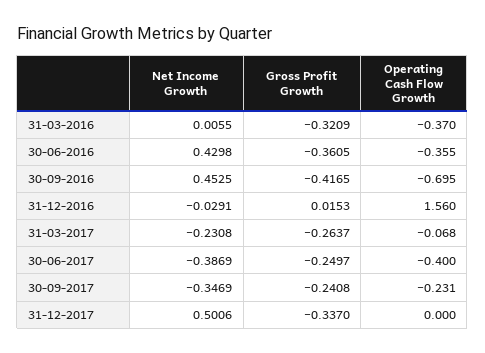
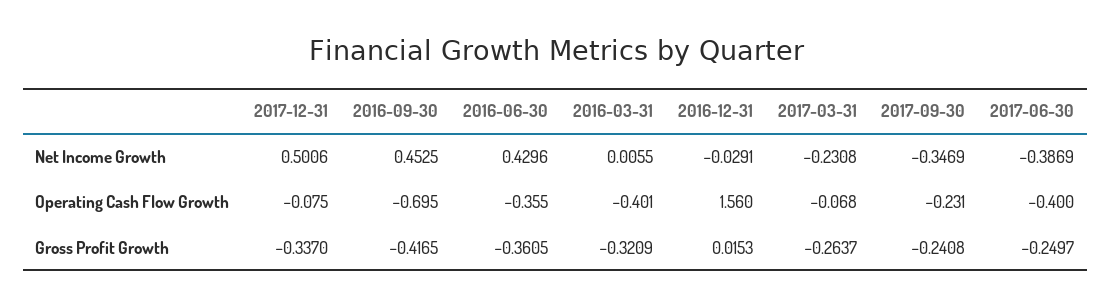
  {
    "Net Income Growth": {
      "31-03-2016": 0.0055,
-     "30-06-2016": 0.4298,
+     "30-06-2016": 0.4296,
      "30-09-2016": 0.4525,
      "31-12-2016": -0.0291,
      "31-03-2017": -0.2308,
      "30-06-2017": -0.3869,
      "30-09-2017": -0.3469,
      "31-12-2017": 0.5006
    },
    "Gross Profit Growth": {
      "31-03-2016": -0.3209,
      "30-06-2016": -0.3605,
      "30-09-2016": -0.4165,
      "31-12-2016": 0.0153,
      "31-03-2017": -0.2637,
      "30-06-2017": -0.2497,
      "30-09-2017": -0.2408,
      "31-12-2017": -0.337
    },
    "Operating Cash Flow Growth": {
-     "31-03-2016": -0.37,
+     "31-03-2016": -0.401,
      "30-06-2016": -0.355,
      "30-09-2016": -0.695,
      "31-12-2016": 1.56,
      "31-03-2017": -0.068,
      "30-06-2017": -0.4,
      "30-09-2017": -0.231,
-     "31-12-2017": 0
+     "31-12-2017": -0.075
    }
  }

